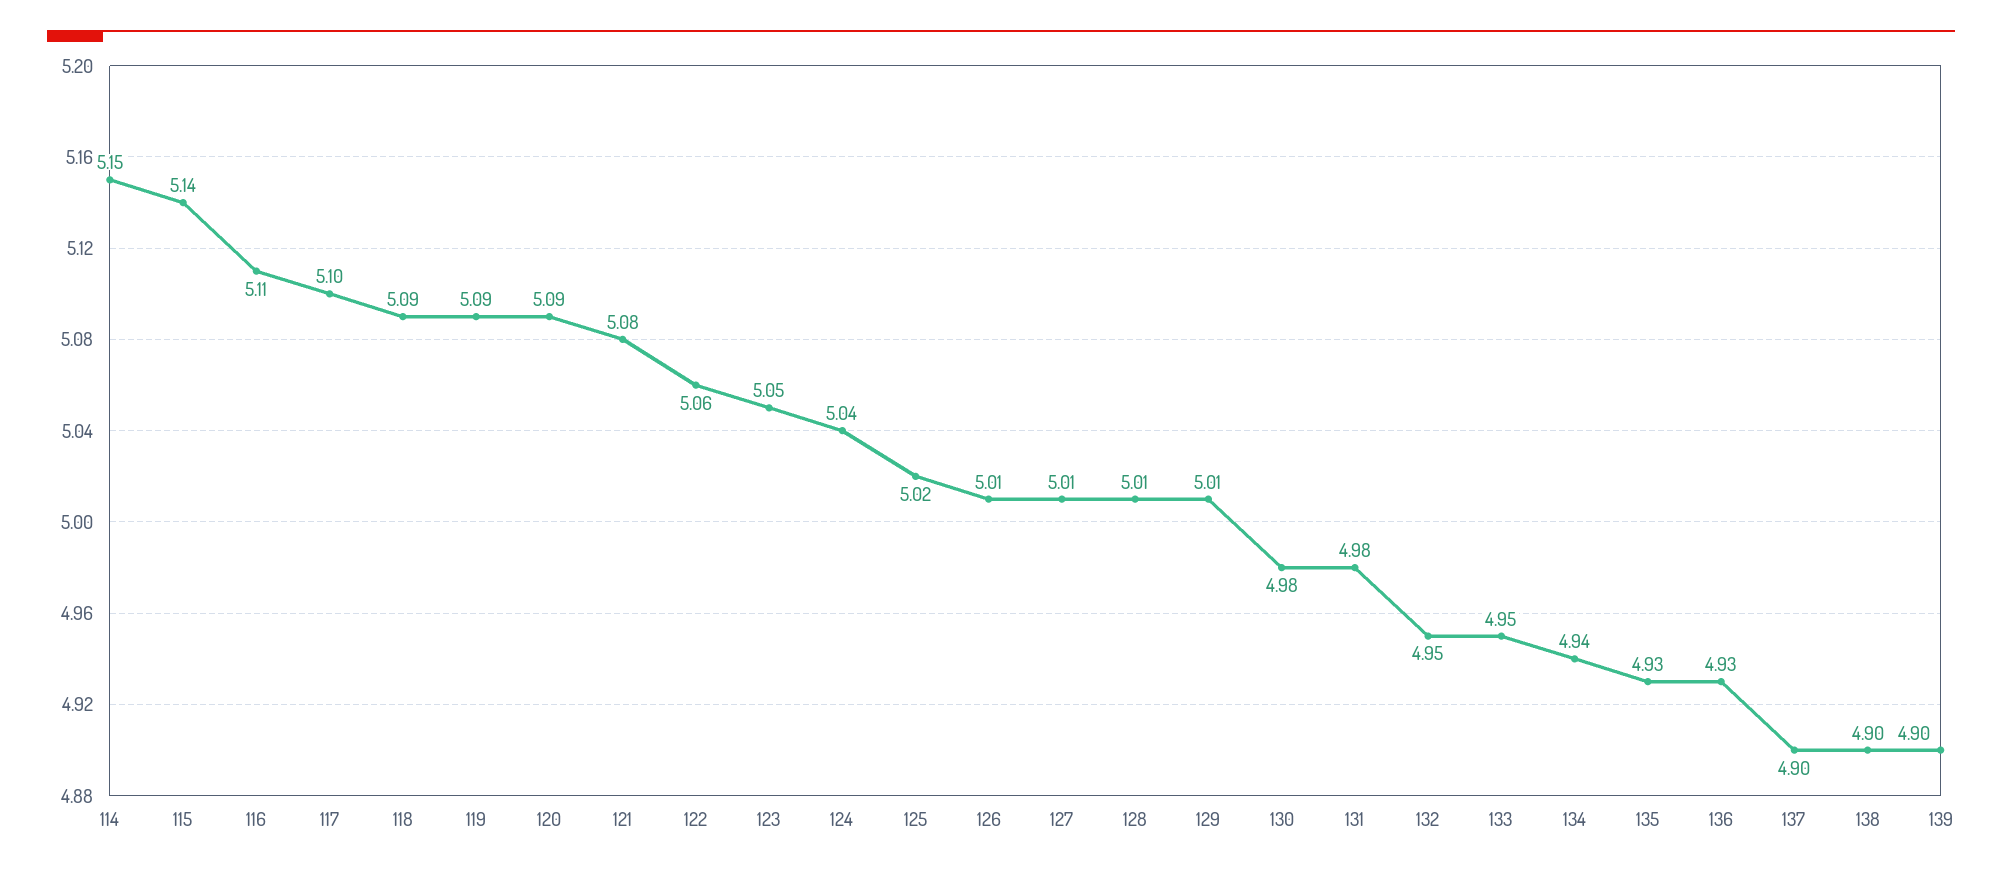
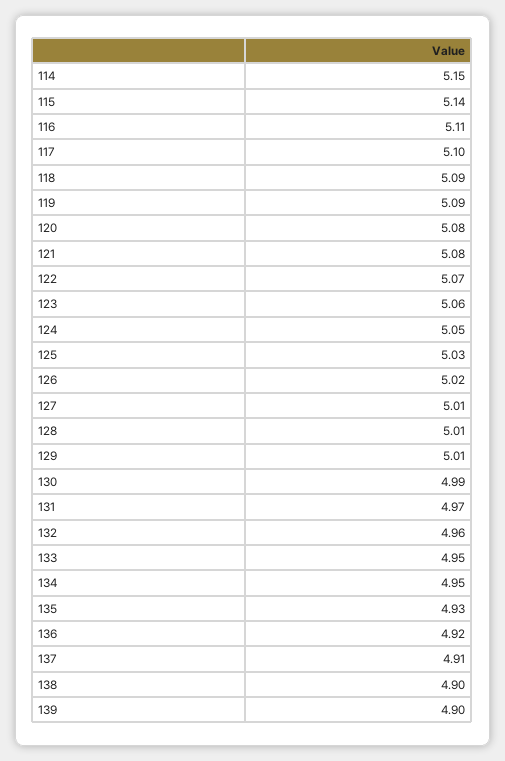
  {
    "114": 5.15,
    "115": 5.14,
    "116": 5.11,
    "117": 5.1,
    "118": 5.09,
    "119": 5.09,
-   "120": 5.09,
+   "120": 5.08,
    "121": 5.08,
-   "122": 5.06,
+   "122": 5.07,
-   "123": 5.05,
+   "123": 5.06,
-   "124": 5.04,
+   "124": 5.05,
-   "125": 5.02,
+   "125": 5.03,
-   "126": 5.01,
+   "126": 5.02,
    "127": 5.01,
    "128": 5.01,
    "129": 5.01,
-   "130": 4.98,
+   "130": 4.99,
-   "131": 4.98,
+   "131": 4.97,
-   "132": 4.95,
+   "132": 4.96,
    "133": 4.95,
-   "134": 4.94,
+   "134": 4.95,
    "135": 4.93,
-   "136": 4.93,
+   "136": 4.92,
-   "137": 4.9,
+   "137": 4.91,
    "138": 4.9,
    "139": 4.9
  }

